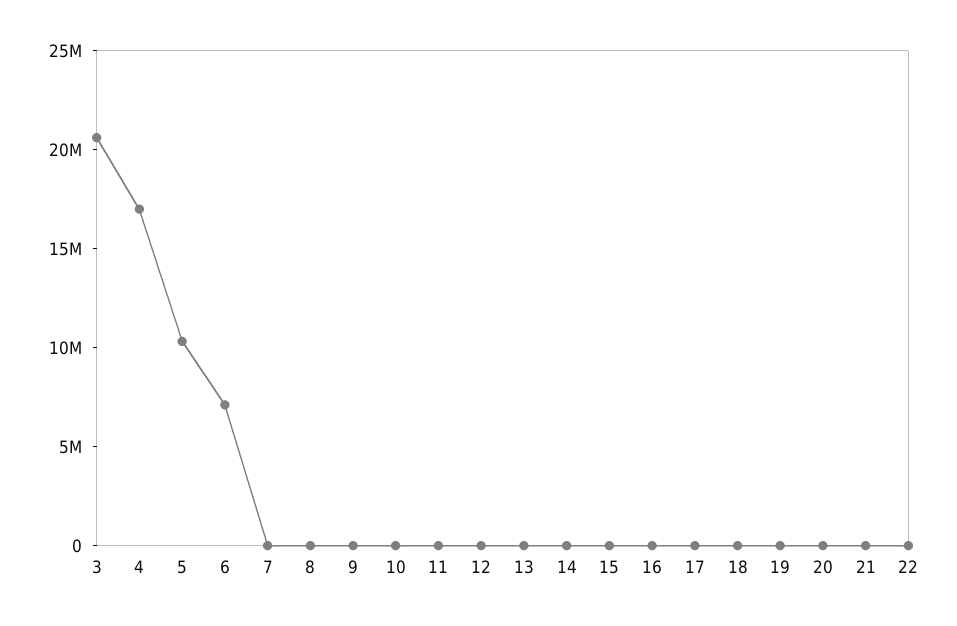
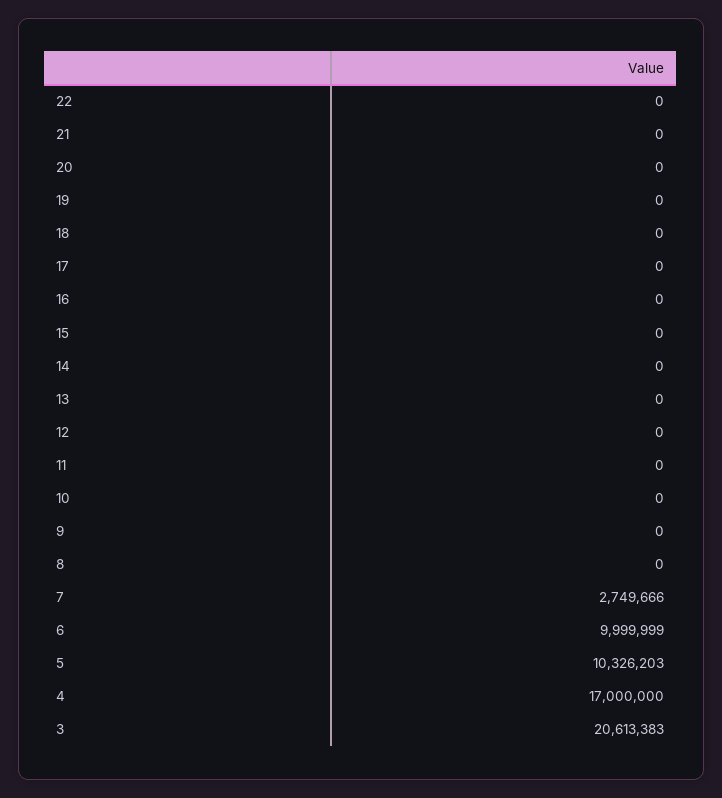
  {
    "3": 20613383,
    "4": 17000000,
    "5": 10326203,
-   "6": 7000000,
+   "6": 9999999,
-   "7": 0,
+   "7": 2749666,
    "8": 0,
    "9": 0,
    "10": 0,
    "11": 0,
    "12": 0,
    "13": 0,
    "14": 0,
    "15": 0,
    "16": 0,
    "17": 0,
    "18": 0,
    "19": 0,
    "20": 0,
    "21": 0,
    "22": 0
  }

